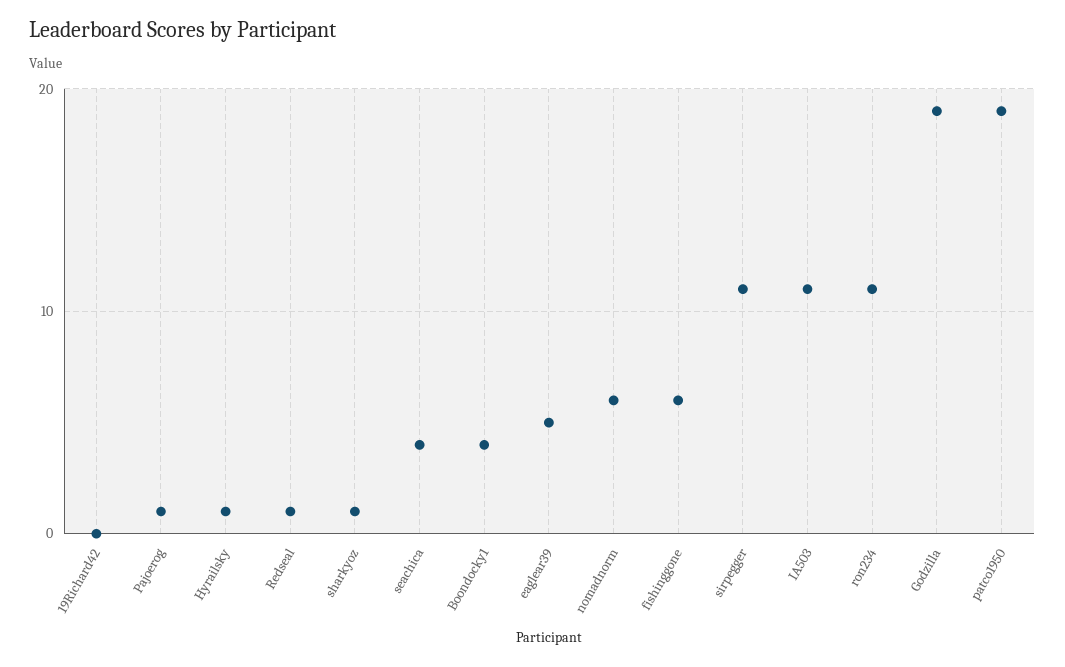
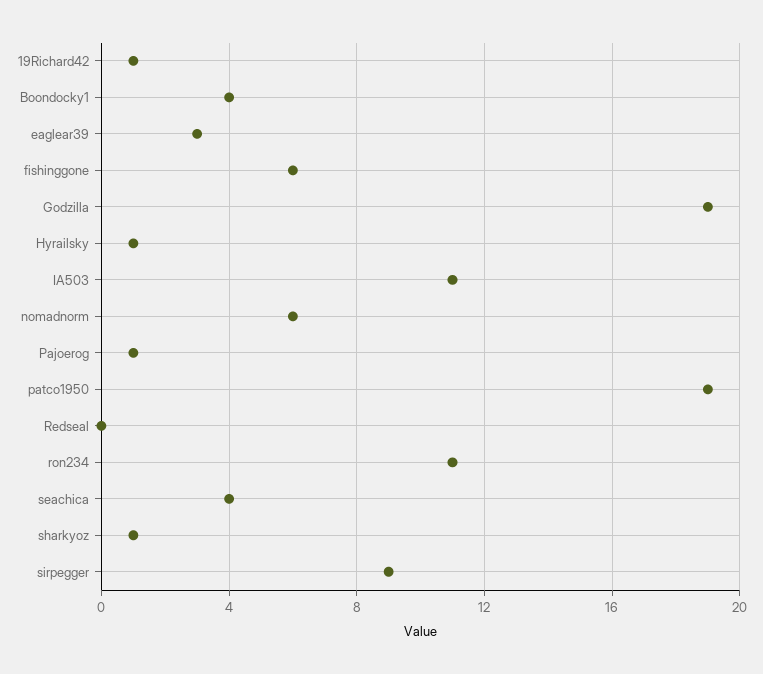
  {
-   "19Richard42": 0,
+   "19Richard42": 1,
    "Pajoerog": 1,
    "Hyrailsky": 1,
-   "Redseal": 1,
+   "Redseal": 0,
    "sharkyoz": 1,
    "seachica": 4,
    "Boondocky1": 4,
-   "eaglear39": 5,
+   "eaglear39": 3,
    "nomadnorm": 6,
    "fishinggone": 6,
-   "sirpegger": 11,
+   "sirpegger": 9,
    "IA503": 11,
    "ron234": 11,
    "Godzilla": 19,
    "patco1950": 19
  }

